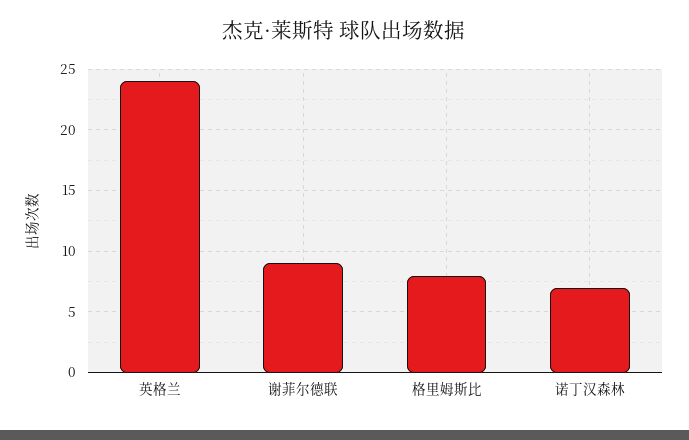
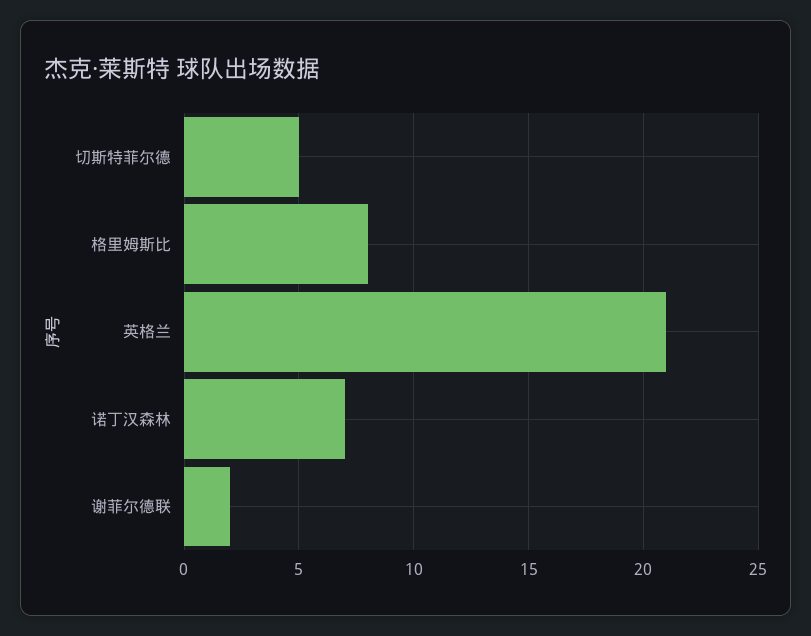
  {
-   "英格兰": 24,
+   "英格兰": 21,
-   "谢菲尔德联": 9,
+   "谢菲尔德联": 2,
    "格里姆斯比": 8,
-   "诺丁汉森林": 7
+   "诺丁汉森林": 7,
+   "切斯特菲尔德": 5
  }

